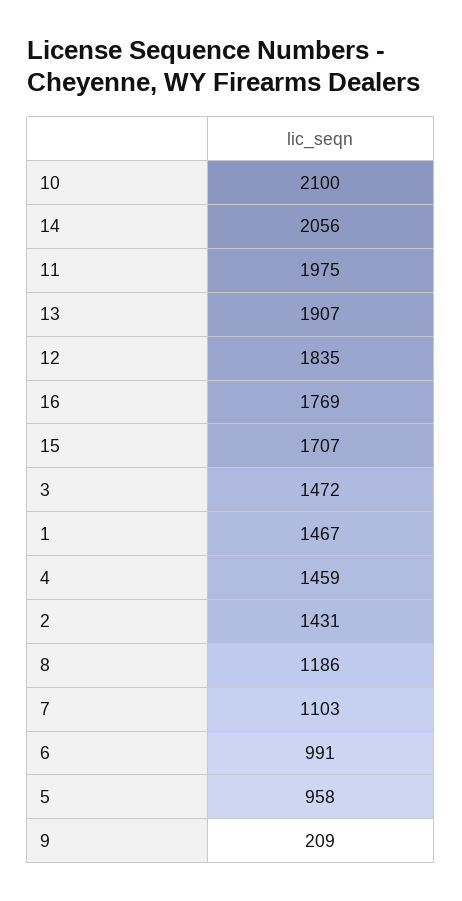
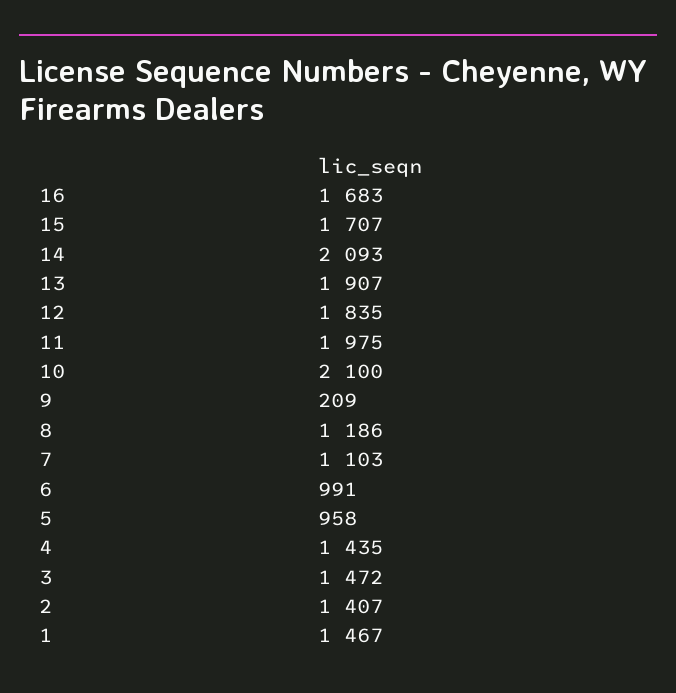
  {
    "10": 2100,
-   "14": 2056,
+   "14": 2093,
    "11": 1975,
    "13": 1907,
    "12": 1835,
-   "16": 1769,
+   "16": 1683,
    "15": 1707,
    "3": 1472,
    "1": 1467,
-   "4": 1459,
+   "4": 1435,
-   "2": 1431,
+   "2": 1407,
    "8": 1186,
    "7": 1103,
    "6": 991,
    "5": 958,
    "9": 209
  }

